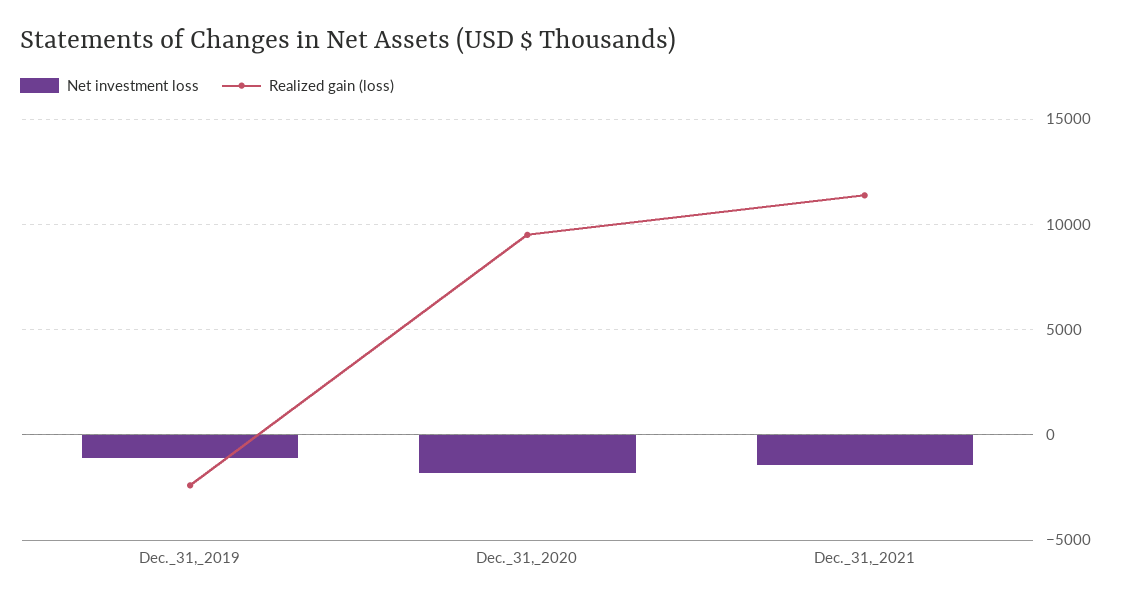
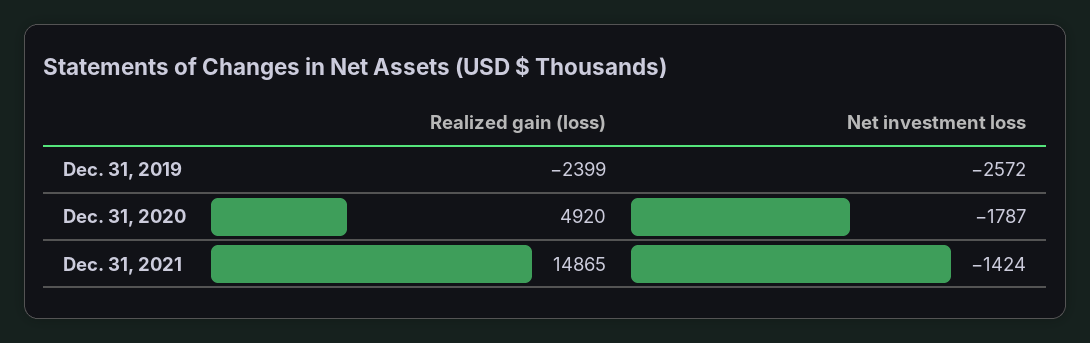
  {
    "Net investment loss": {
-     "Dec._31,_2019": -1000,
+     "Dec._31,_2019": -2572,
      "Dec._31,_2020": -1787,
      "Dec._31,_2021": -1424
    },
    "Realized gain (loss)": {
      "Dec._31,_2019": -2399,
-     "Dec._31,_2020": 9500,
+     "Dec._31,_2020": 4920,
-     "Dec._31,_2021": 11500
+     "Dec._31,_2021": 14865
    }
  }

